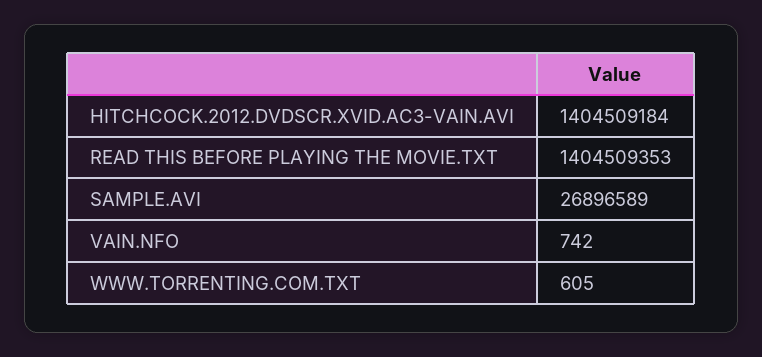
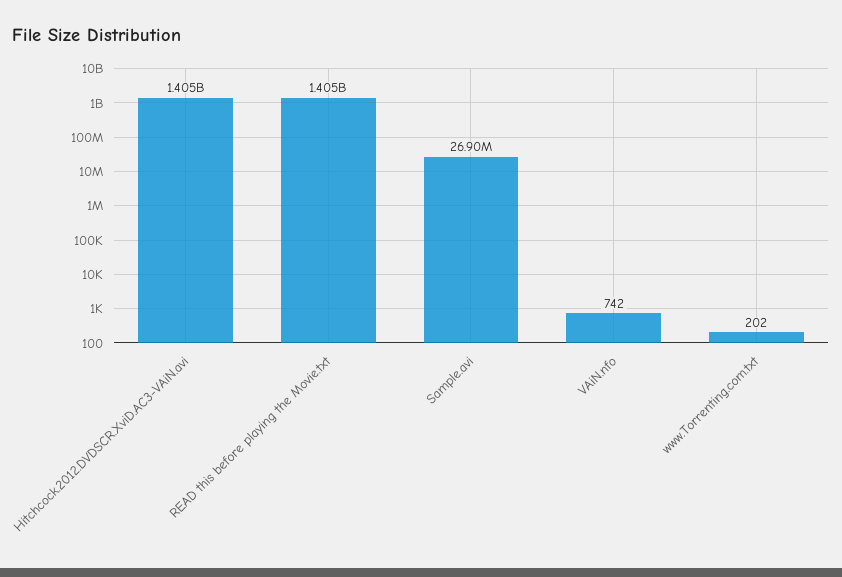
  {
    "HITCHCOCK.2012.DVDSCR.XVID.AC3-VAIN.AVI": 1404509184,
    "READ THIS BEFORE PLAYING THE MOVIE.TXT": 1404509353,
    "SAMPLE.AVI": 26896589,
    "VAIN.NFO": 742,
-   "WWW.TORRENTING.COM.TXT": 605
+   "WWW.TORRENTING.COM.TXT": 202
  }

